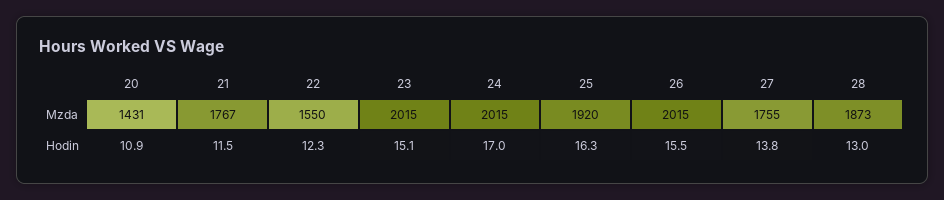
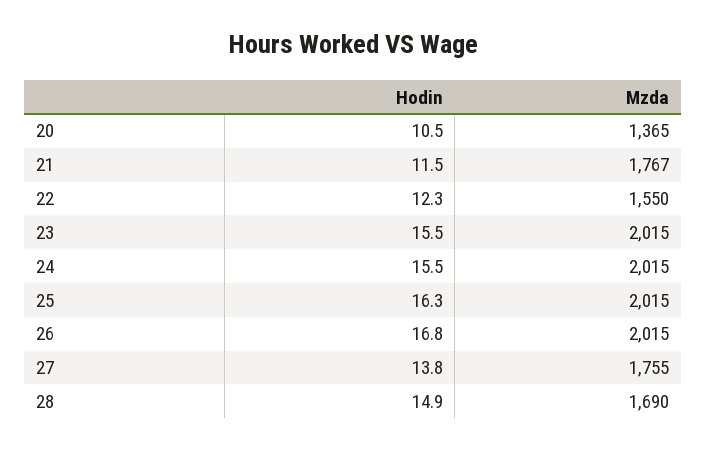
  {
    "20": {
-     "Mzda": 1431,
+     "Mzda": 1365,
-     "Hodin": 10.9
+     "Hodin": 10.5
    },
    "21": {
      "Mzda": 1767,
      "Hodin": 11.5
    },
    "22": {
      "Mzda": 1550,
      "Hodin": 12.3
    },
    "23": {
      "Mzda": 2015,
-     "Hodin": 15.1
+     "Hodin": 15.5
    },
    "24": {
      "Mzda": 2015,
-     "Hodin": 17
+     "Hodin": 15.5
    },
    "25": {
-     "Mzda": 1920,
+     "Mzda": 2015,
      "Hodin": 16.3
    },
    "26": {
      "Mzda": 2015,
-     "Hodin": 15.5
+     "Hodin": 16.8
    },
    "27": {
      "Mzda": 1755,
      "Hodin": 13.8
    },
    "28": {
-     "Mzda": 1873,
+     "Mzda": 1690,
-     "Hodin": 13
+     "Hodin": 14.9
    }
  }

